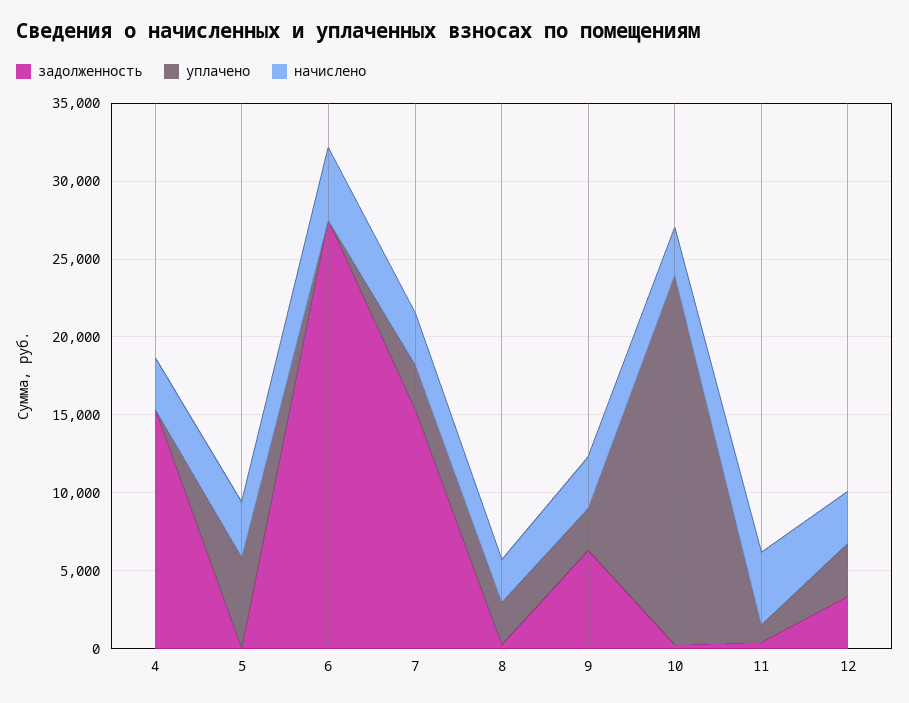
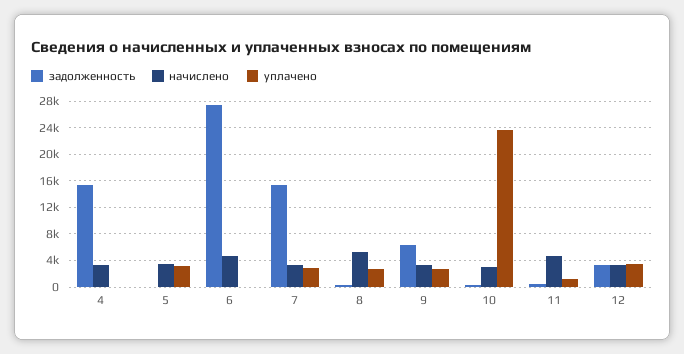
  {
    "задолженность": {
      "4": 15000,
      "5": 0,
      "6": 27000,
      "7": 15000,
      "8": 0,
      "9": 6000,
      "10": 0,
      "11": 0,
      "12": 3000
    },
    "уплачено": {
      "4": 0,
-     "5": 6000,
+     "5": 3000,
      "6": 0,
      "7": 3000,
      "8": 3000,
      "9": 3000,
      "10": 24000,
      "11": 1000,
      "12": 3000
    },
    "начислено": {
      "4": 3000,
      "5": 4000,
      "6": 5000,
      "7": 3000,
-     "8": 3000,
+     "8": 5000,
      "9": 3000,
      "10": 3000,
      "11": 5000,
      "12": 3000
    }
  }

